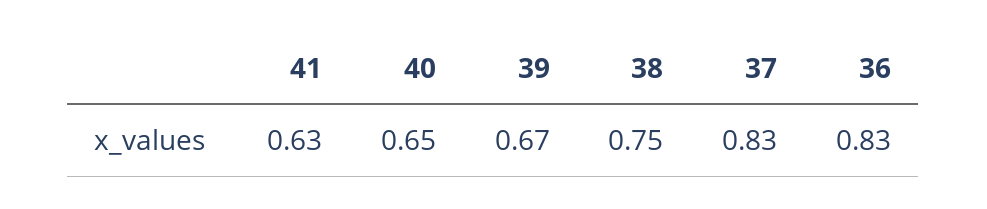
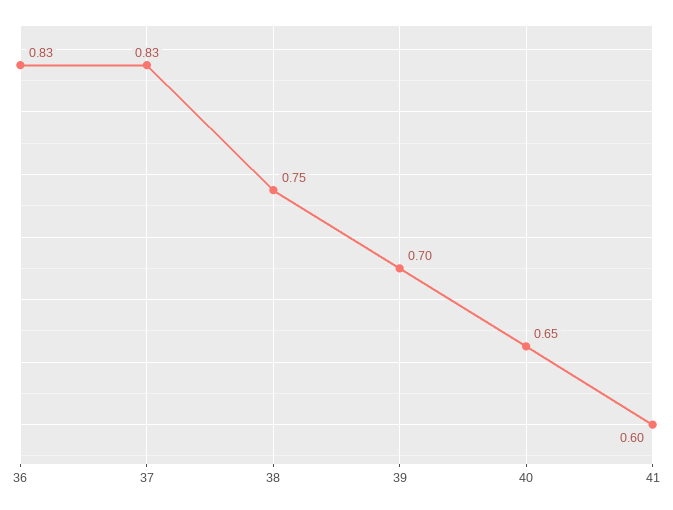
  {
-   "41": 0.63,
+   "41": 0.6,
    "40": 0.65,
-   "39": 0.67,
+   "39": 0.7,
    "38": 0.75,
    "37": 0.83,
    "36": 0.83
  }

